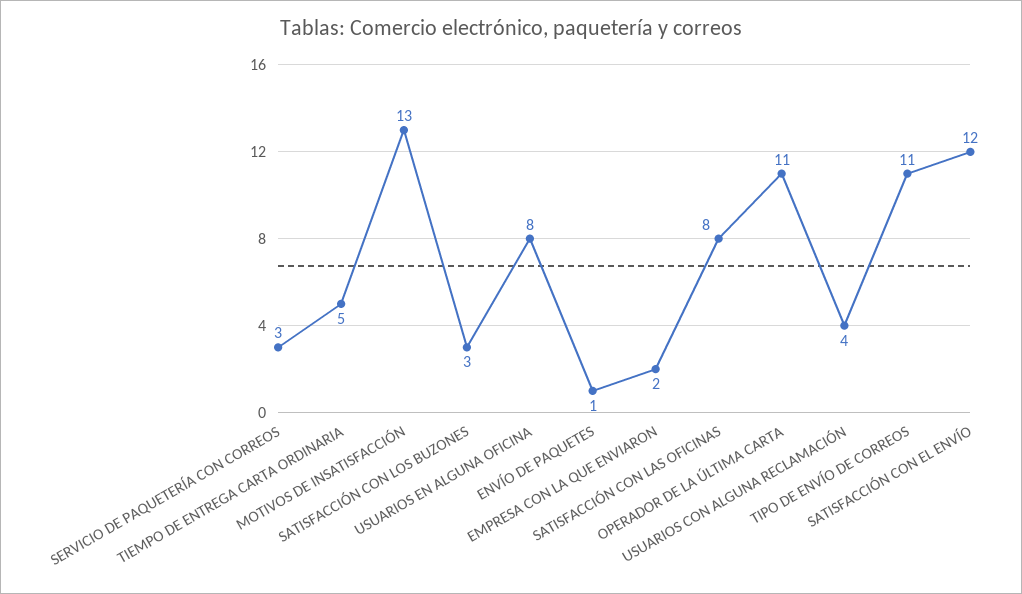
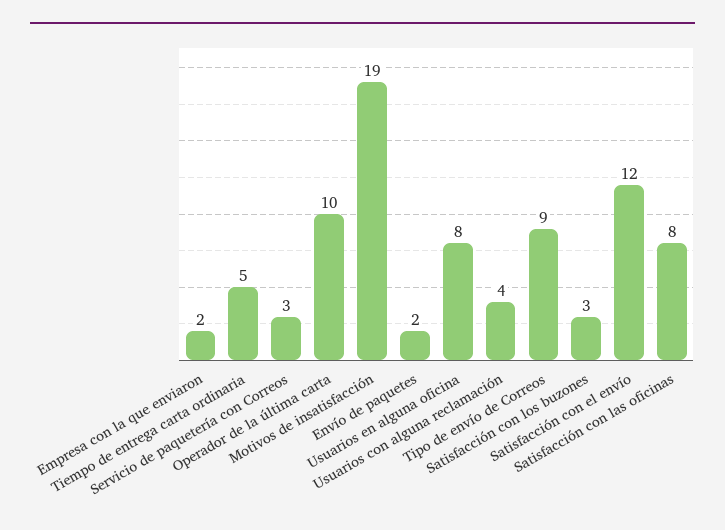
  {
    "SERVICIO DE PAQUETERÍA CON CORREOS": 3,
    "TIEMPO DE ENTREGA CARTA ORDINARIA": 5,
-   "MOTIVOS DE INSATISFACCIÓN": 13,
+   "MOTIVOS DE INSATISFACCIÓN": 19,
    "SATISFACCIÓN CON LOS BUZONES": 3,
    "USUARIOS EN ALGUNA OFICINA": 8,
-   "ENVÍO DE PAQUETES": 1,
+   "ENVÍO DE PAQUETES": 2,
    "EMPRESA CON LA QUE ENVIARON": 2,
    "SATISFACCIÓN CON LAS OFICINAS": 8,
-   "OPERADOR DE LA ÚLTIMA CARTA": 11,
+   "OPERADOR DE LA ÚLTIMA CARTA": 10,
    "USUARIOS CON ALGUNA RECLAMACIÓN": 4,
-   "TIPO DE ENVÍO DE CORREOS": 11,
+   "TIPO DE ENVÍO DE CORREOS": 9,
    "SATISFACCIÓN CON EL ENVÍO": 12
  }

